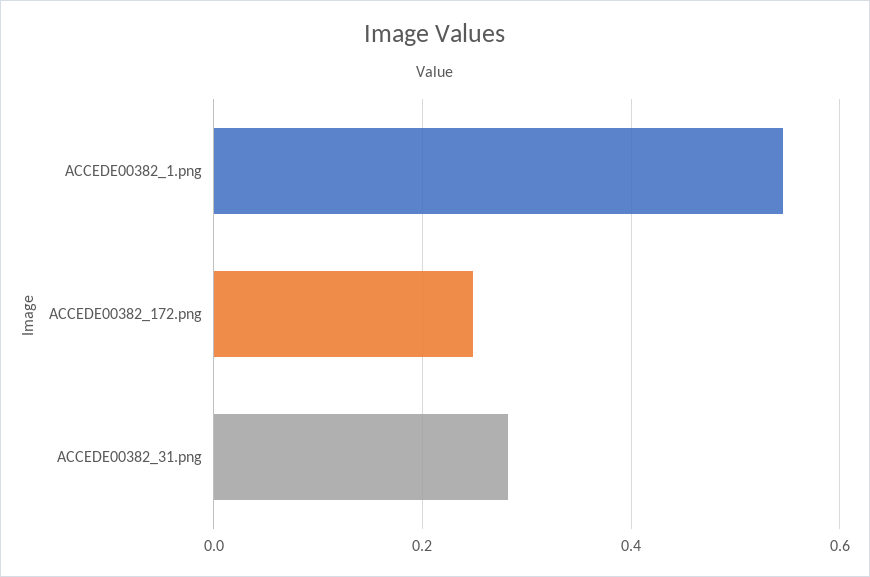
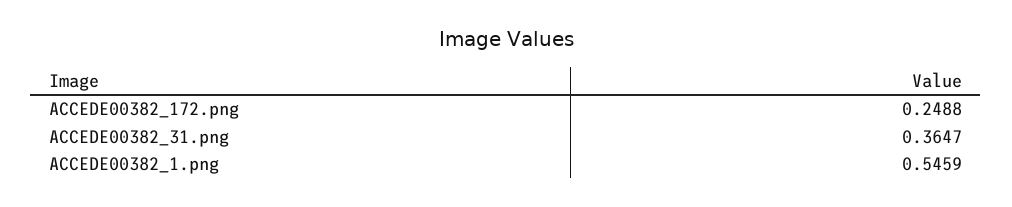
  {
    "ACCEDE00382_1.png": 0.5459,
    "ACCEDE00382_172.png": 0.2488,
-   "ACCEDE00382_31.png": 0.28
+   "ACCEDE00382_31.png": 0.3647
  }

